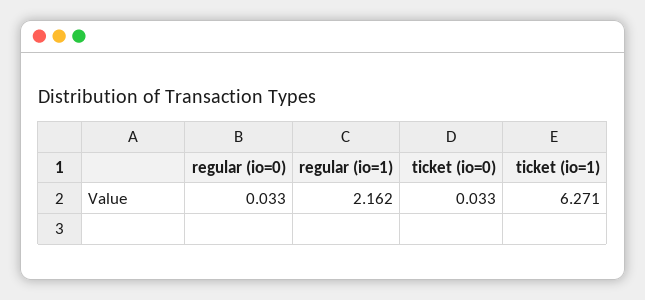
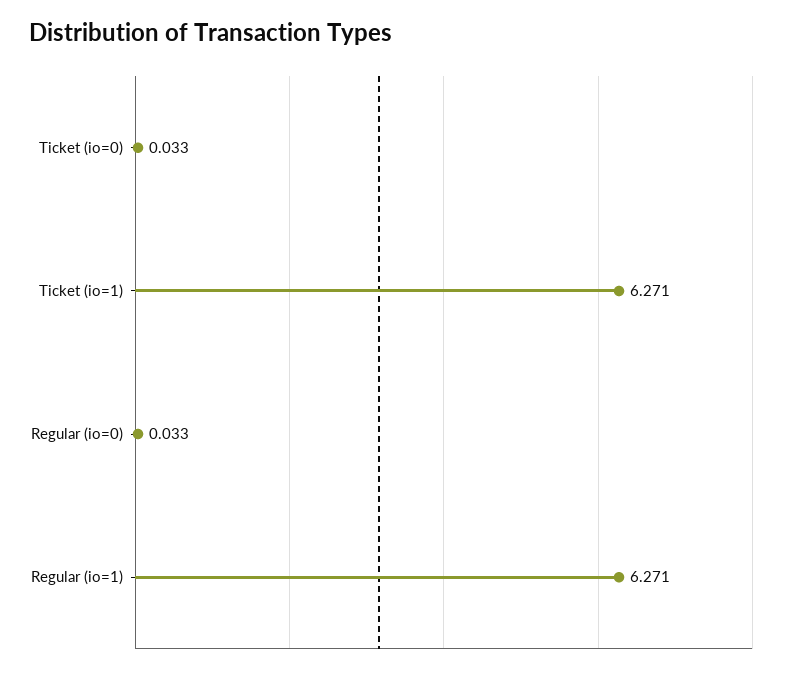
  {
    "regular (io=0)": 0.033,
-   "regular (io=1)": 2.162,
+   "regular (io=1)": 6.271,
    "ticket (io=0)": 0.033,
    "ticket (io=1)": 6.271
  }

